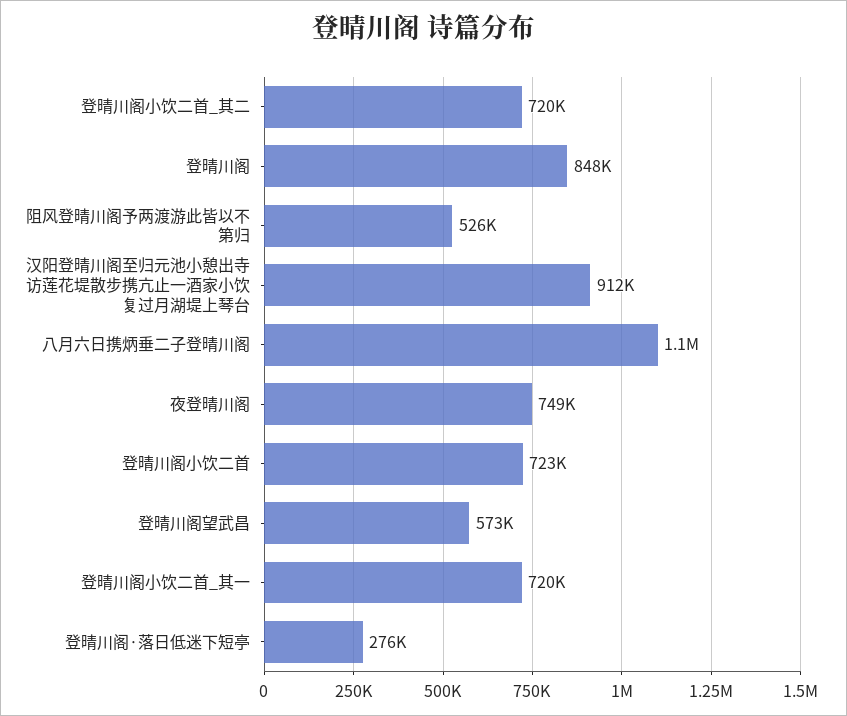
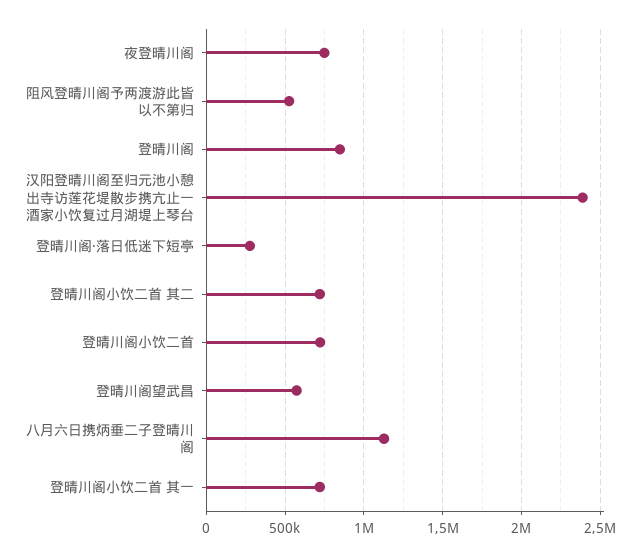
  {
    "登晴川阁小饮二首_其二": 720000,
    "登晴川阁": 848000,
    "阻风登晴川阁予两渡游此皆以不第归": 526000,
-   "汉阳登晴川阁至归元池小憩出寺访莲花堤散步携亢止一酒家小饮复过月湖堤上琴台": 912000,
+   "汉阳登晴川阁至归元池小憩出寺访莲花堤散步携亢止一酒家小饮复过月湖堤上琴台": 2400000,
    "八月六日携炳垂二子登晴川阁": 1100000,
    "夜登晴川阁": 749000,
    "登晴川阁小饮二首": 723000,
    "登晴川阁望武昌": 573000,
    "登晴川阁小饮二首_其一": 720000,
    "登晴川阁·落日低迷下短亭": 276000
  }

